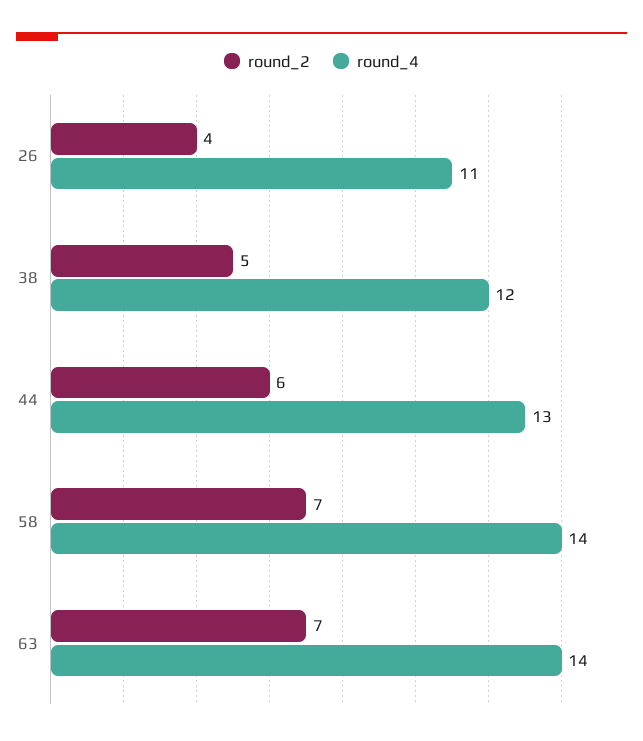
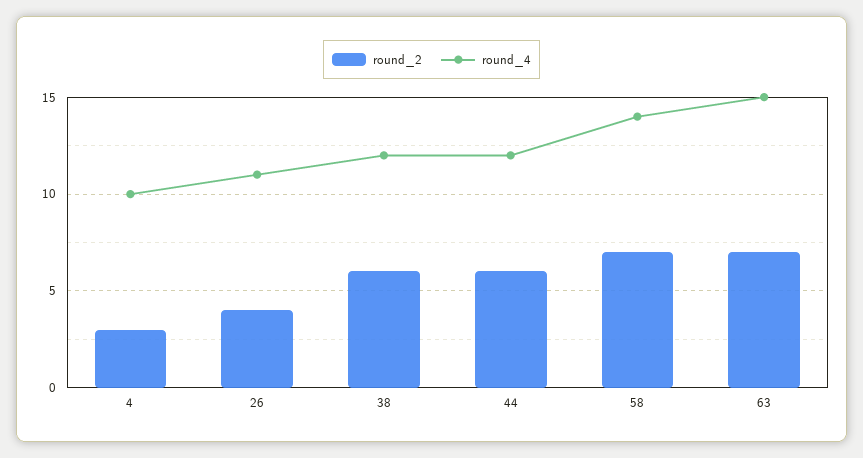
  {
    "round_2": {
      "26": 4,
-     "38": 5,
+     "38": 6,
      "44": 6,
      "58": 7,
-     "63": 7
+     "63": 7,
+     "4": 3
    },
    "round_4": {
      "26": 11,
      "38": 12,
-     "44": 13,
+     "44": 12,
      "58": 14,
-     "63": 14
+     "63": 15,
+     "4": 10
    }
  }

